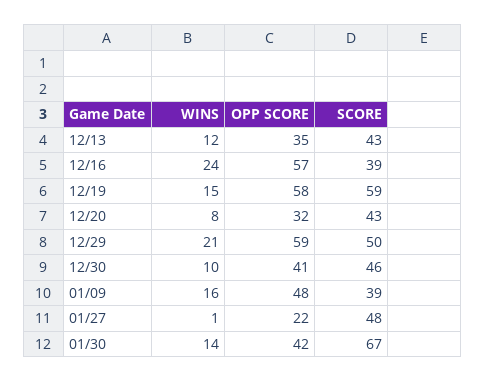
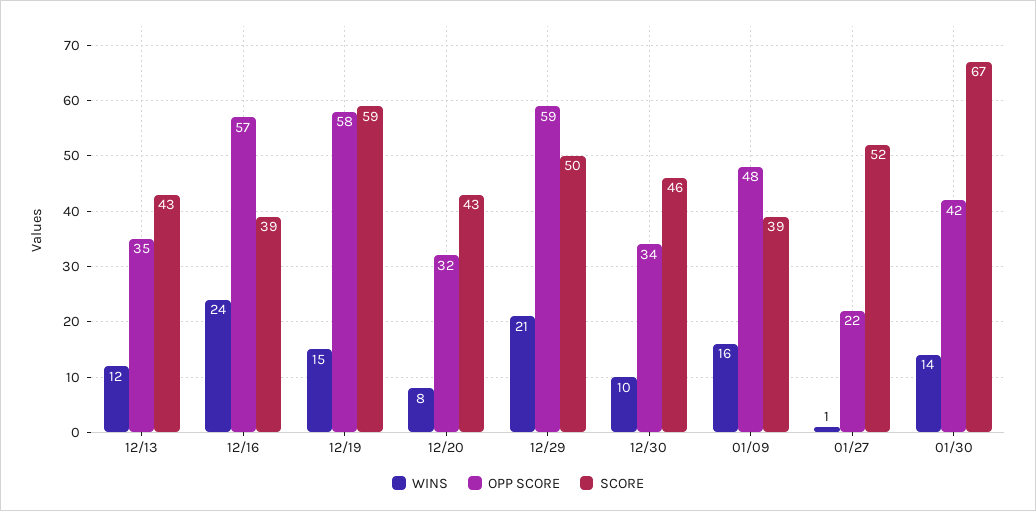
  {
    "WINS": {
      "12/13": 12,
      "12/16": 24,
      "12/19": 15,
      "12/20": 8,
      "12/29": 21,
      "12/30": 10,
      "01/09": 16,
      "01/27": 1,
      "01/30": 14
    },
    "OPP SCORE": {
      "12/13": 35,
      "12/16": 57,
      "12/19": 58,
      "12/20": 32,
      "12/29": 59,
-     "12/30": 41,
+     "12/30": 34,
      "01/09": 48,
      "01/27": 22,
      "01/30": 42
    },
    "SCORE": {
      "12/13": 43,
      "12/16": 39,
      "12/19": 59,
      "12/20": 43,
      "12/29": 50,
      "12/30": 46,
      "01/09": 39,
-     "01/27": 48,
+     "01/27": 52,
      "01/30": 67
    }
  }

